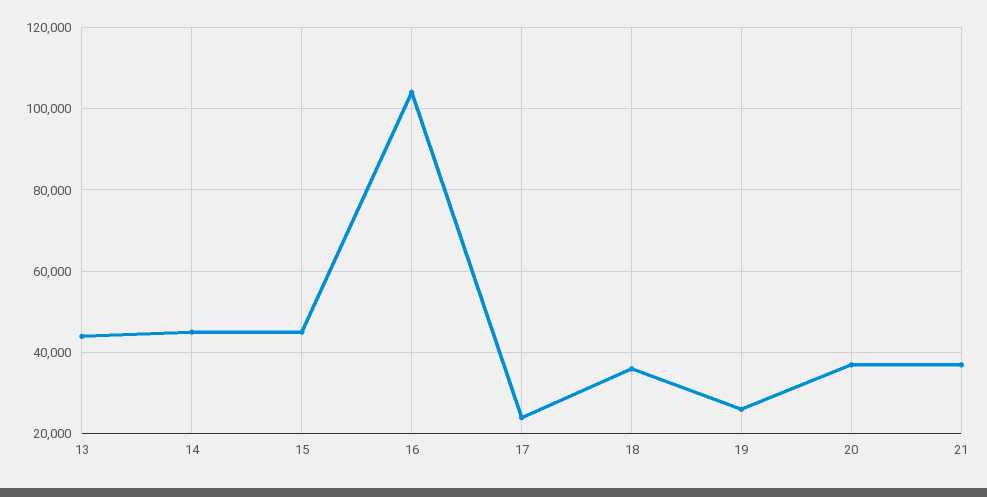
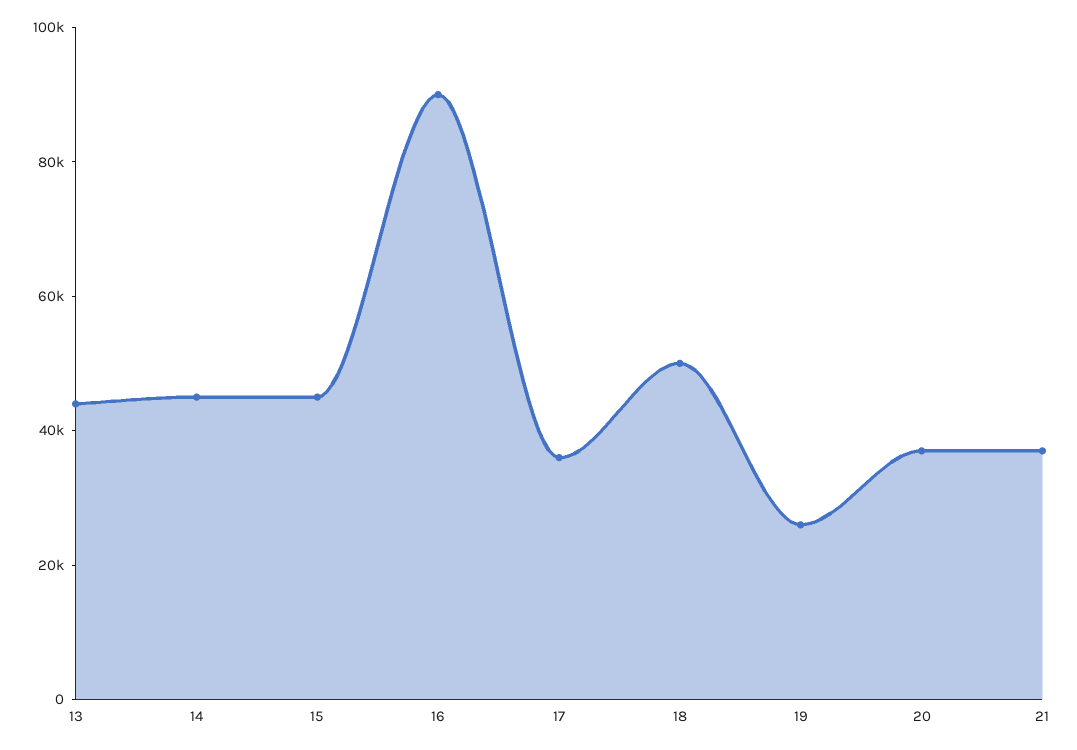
  {
    "13": 44000,
    "14": 46000,
    "15": 46000,
-   "16": 104000,
+   "16": 90000,
-   "17": 24000,
+   "17": 35000,
-   "18": 36000,
+   "18": 50000,
    "19": 26000,
    "20": 38000,
    "21": 38000
  }

